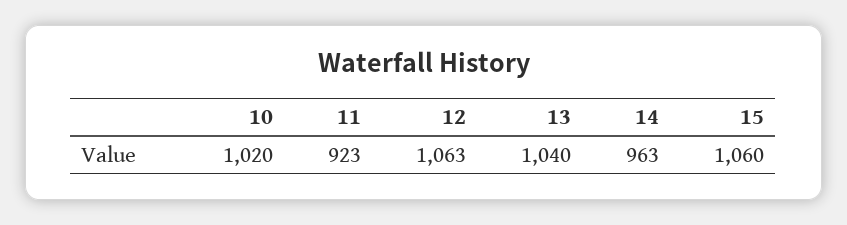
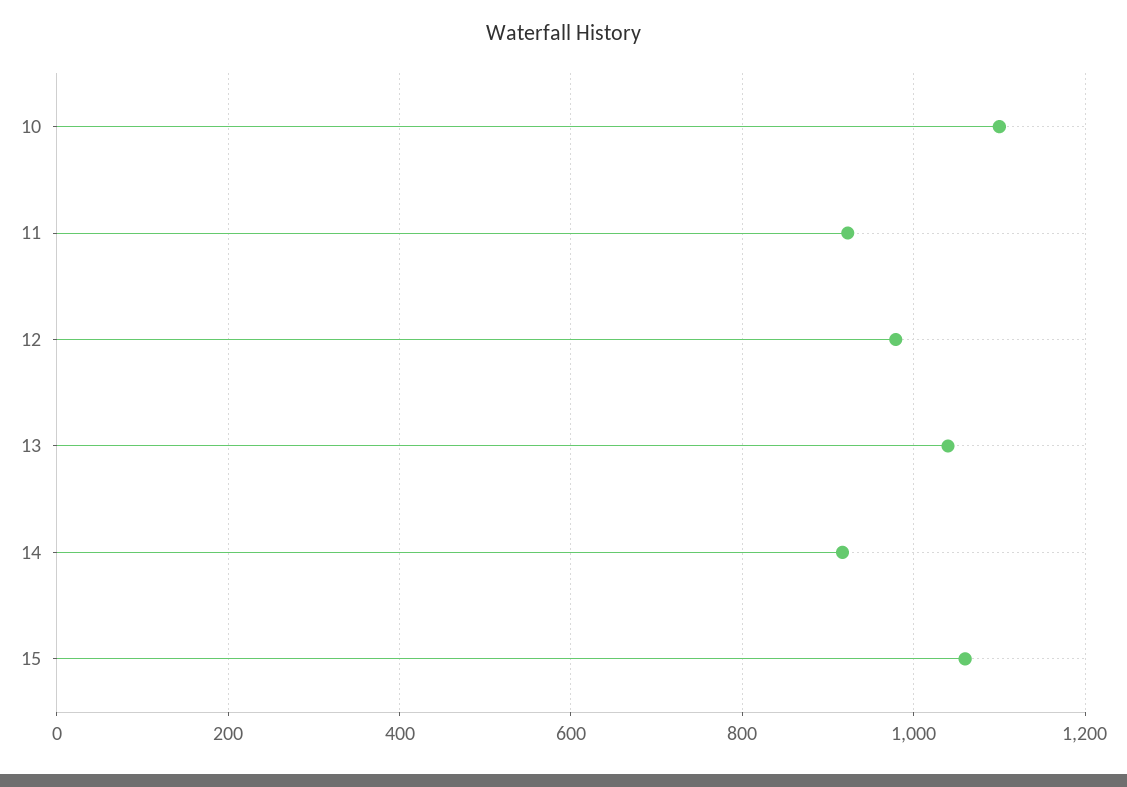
  {
-   "10": 1020,
+   "10": 1100,
    "11": 923,
-   "12": 1063,
+   "12": 980,
    "13": 1040,
-   "14": 963,
+   "14": 920,
    "15": 1060
  }

